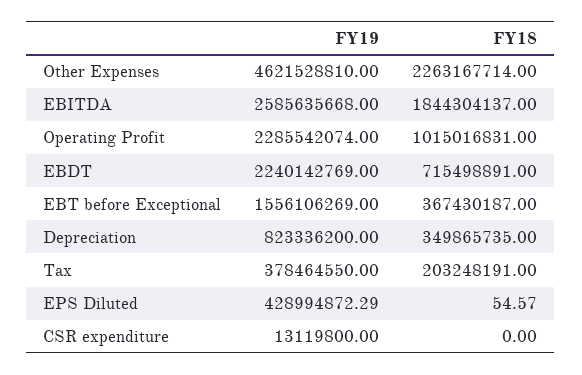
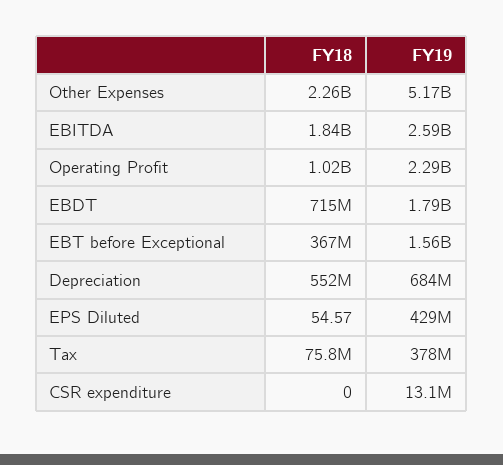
  {
    "FY19": {
-     "Other Expenses": 4621528810,
+     "Other Expenses": 5170000000,
      "EBITDA": 2585635668,
      "Operating Profit": 2285542074,
-     "EBDT": 2240142769,
+     "EBDT": 1790000000,
      "EBT before Exceptional": 1556106269,
-     "Depreciation": 823336200,
+     "Depreciation": 684000000,
      "Tax": 378464550,
      "EPS Diluted": 428994872.29,
      "CSR expenditure": 13119800
    },
    "FY18": {
      "Other Expenses": 2263167714,
      "EBITDA": 1844304137,
      "Operating Profit": 1015016831,
      "EBDT": 715498891,
      "EBT before Exceptional": 367430187,
-     "Depreciation": 349865735,
+     "Depreciation": 552000000,
-     "Tax": 203248191,
+     "Tax": 75800000,
      "EPS Diluted": 54.57,
      "CSR expenditure": 0
    }
  }

